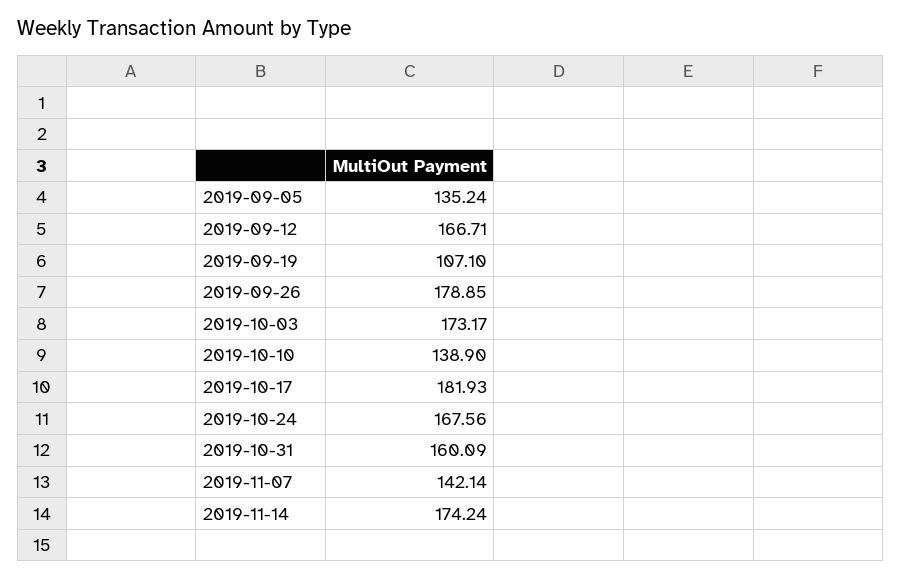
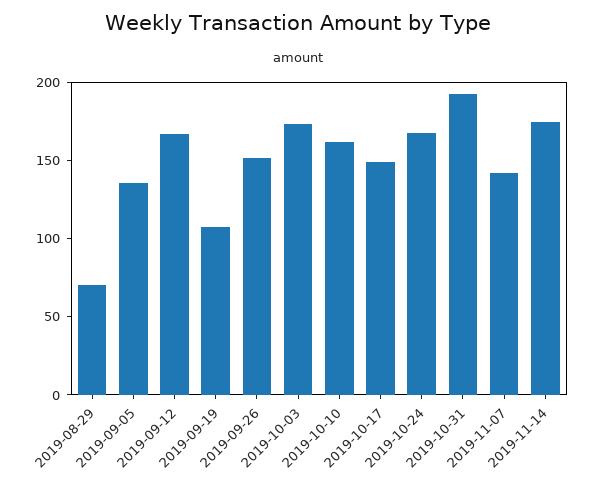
  {
    "2019-09-05": 135.24,
    "2019-09-12": 166.71,
    "2019-09-19": 107.1,
-   "2019-09-26": 178.85,
+   "2019-09-26": 150,
    "2019-10-03": 173.17,
-   "2019-10-10": 138.9,
+   "2019-10-10": 160,
-   "2019-10-17": 181.93,
+   "2019-10-17": 150,
    "2019-10-24": 167.56,
-   "2019-10-31": 160.09,
+   "2019-10-31": 190,
    "2019-11-07": 142.14,
-   "2019-11-14": 174.24
+   "2019-11-14": 174.24,
+   "2019-08-29": 70
  }

